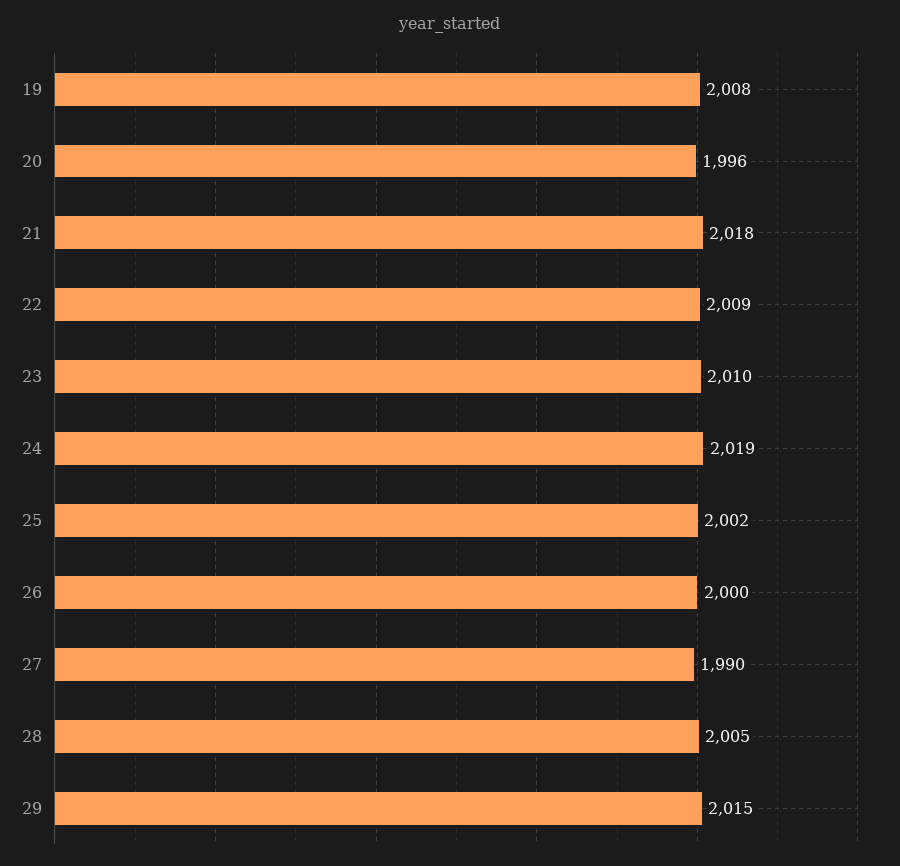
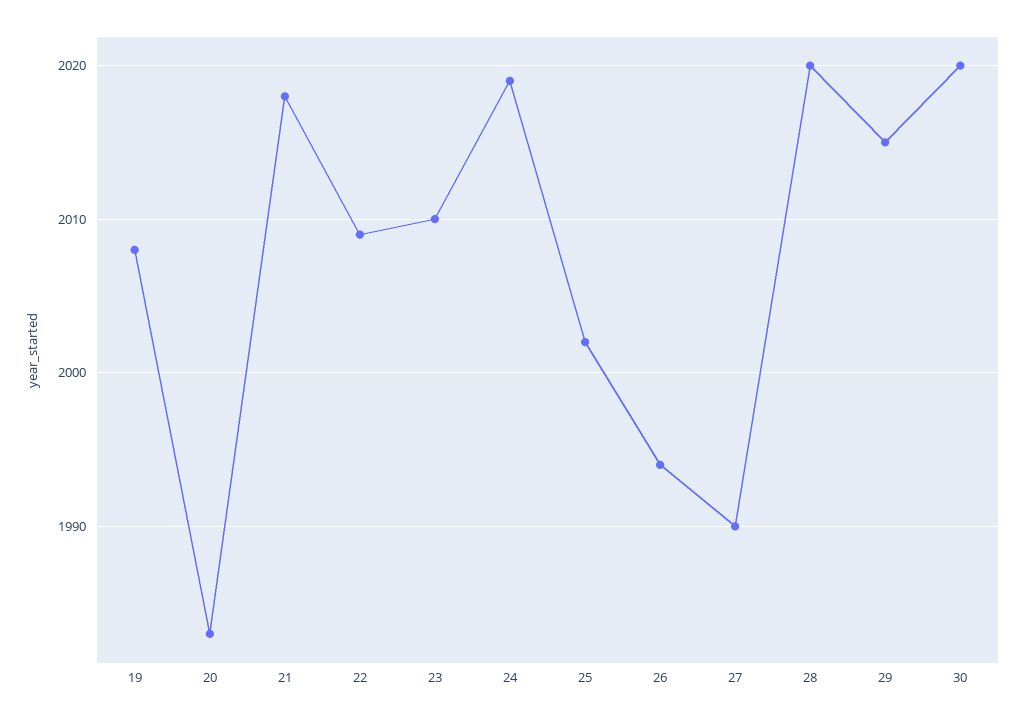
  {
    "19": 2008,
-   "20": 1996,
+   "20": 1983,
    "21": 2018,
    "22": 2009,
    "23": 2010,
    "24": 2019,
    "25": 2002,
-   "26": 2000,
+   "26": 1994,
    "27": 1990,
-   "28": 2005,
+   "28": 2020,
-   "29": 2015
+   "29": 2015,
+   "30": 2020
  }

